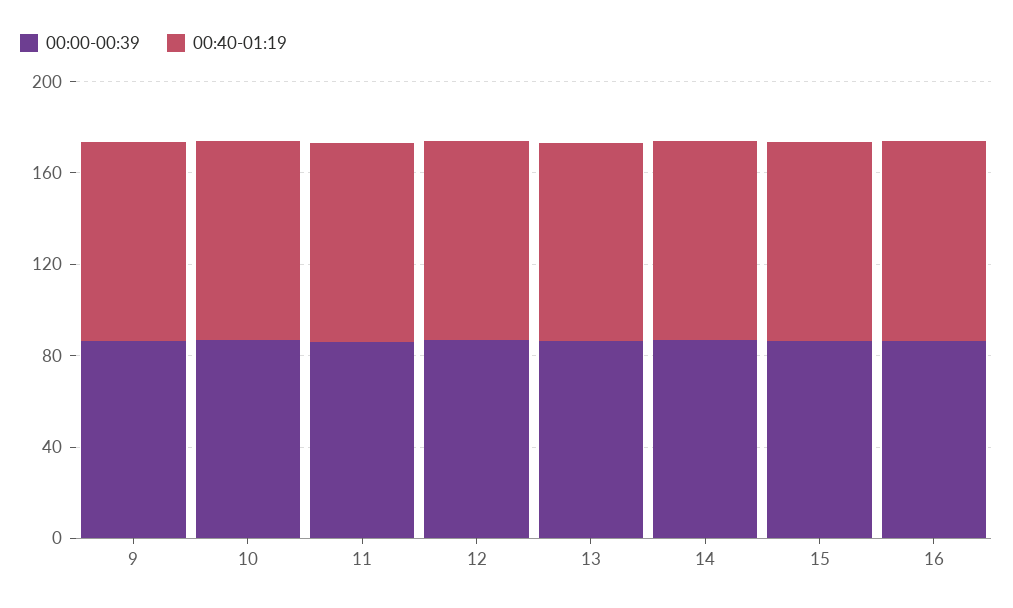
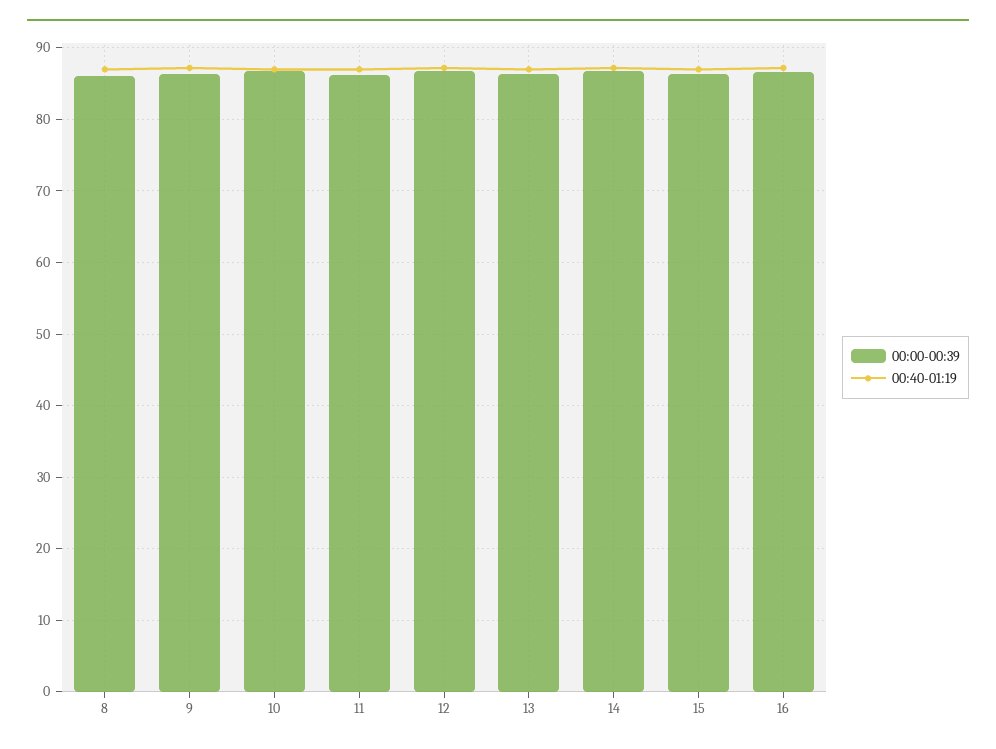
  {
    "00:00-00:39": {
      "9": 86,
      "10": 87,
      "11": 86,
      "12": 87,
      "13": 86,
      "14": 87,
      "15": 86,
-     "16": 87
+     "16": 87,
+     "8": 86
    },
    "00:40-01:19": {
      "9": 87,
      "10": 87,
      "11": 87,
      "12": 87,
      "13": 87,
      "14": 87,
      "15": 87,
-     "16": 87
+     "16": 87,
+     "8": 87
    }
  }

